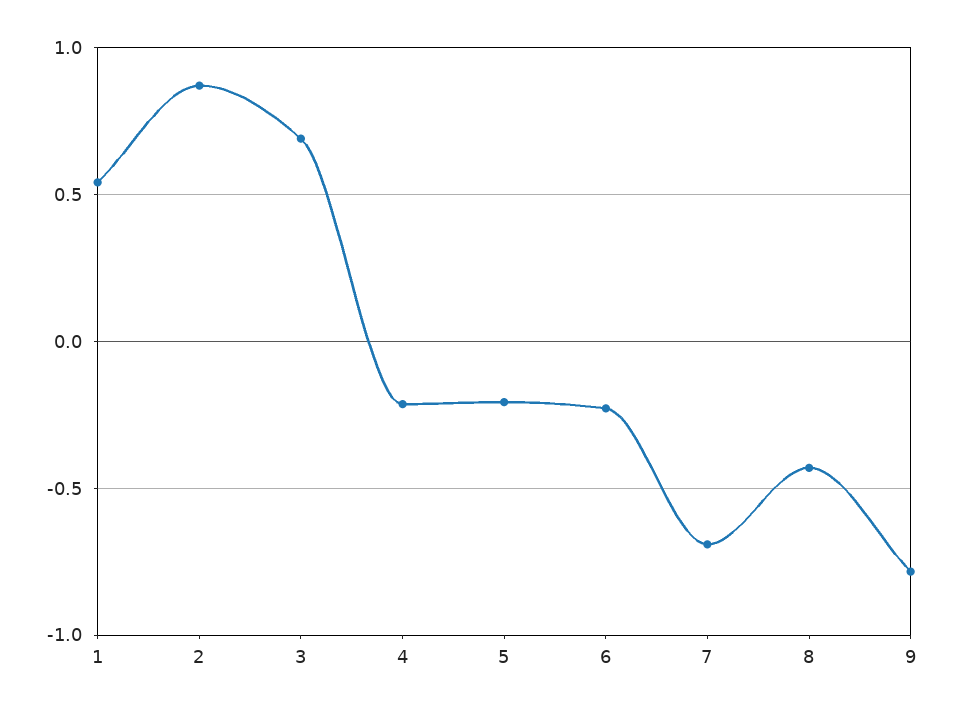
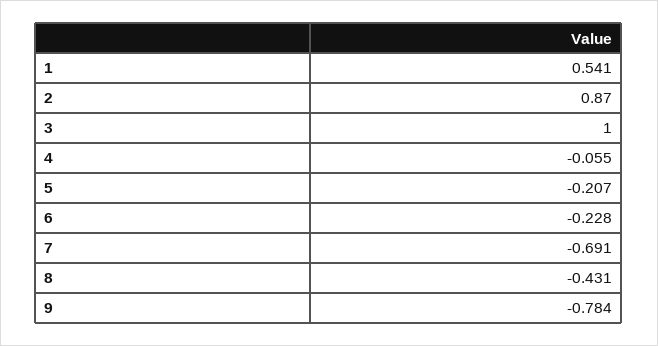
  {
    "1": 0.541,
    "2": 0.87,
-   "3": 0.7,
+   "3": 1,
-   "4": -0.2,
+   "4": -0.055,
    "5": -0.207,
    "6": -0.228,
    "7": -0.691,
    "8": -0.431,
    "9": -0.784
  }

